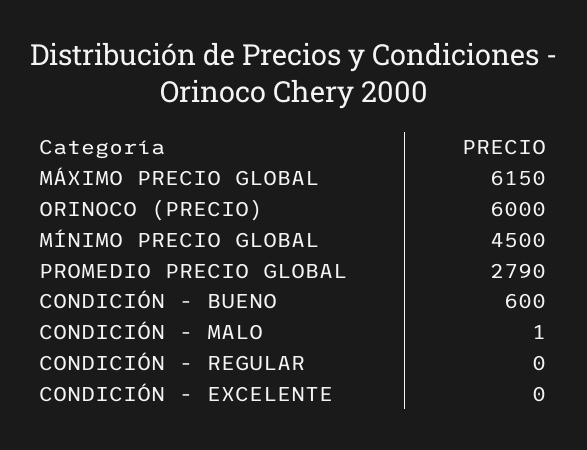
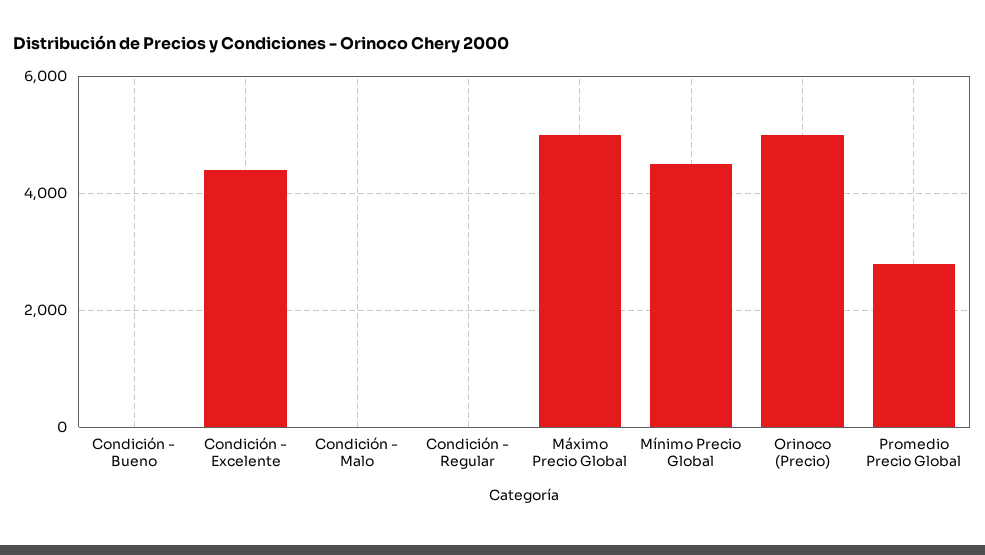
  {
-   "MÁXIMO PRECIO GLOBAL": 6150,
+   "MÁXIMO PRECIO GLOBAL": 5000,
-   "ORINOCO (PRECIO)": 6000,
+   "ORINOCO (PRECIO)": 5000,
    "MÍNIMO PRECIO GLOBAL": 4500,
    "PROMEDIO PRECIO GLOBAL": 2790,
-   "CONDICIÓN - BUENO": 600,
+   "CONDICIÓN - BUENO": 0,
    "CONDICIÓN - MALO": 1,
    "CONDICIÓN - REGULAR": 0,
-   "CONDICIÓN - EXCELENTE": 0
+   "CONDICIÓN - EXCELENTE": 4400
  }

